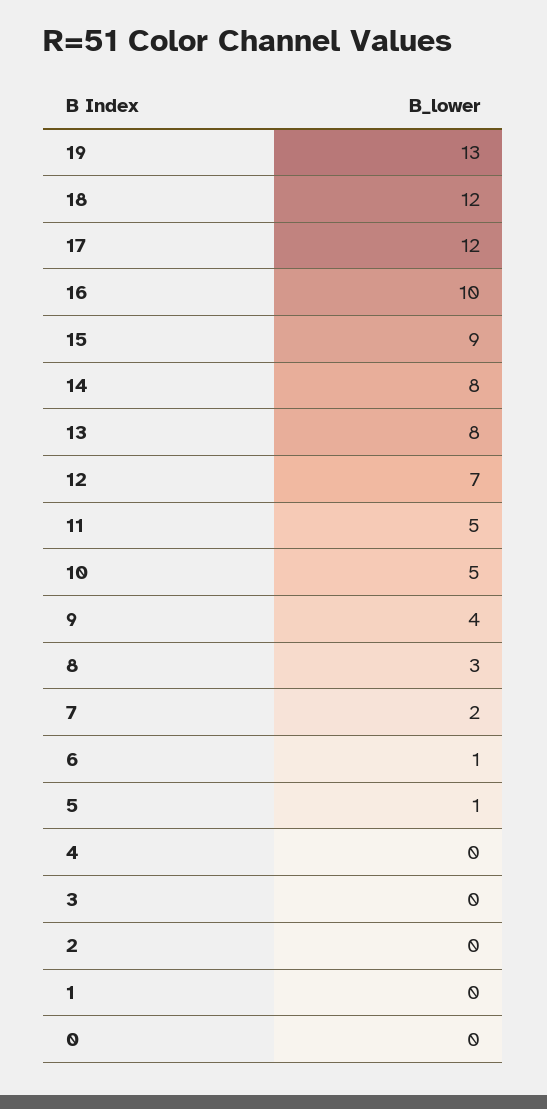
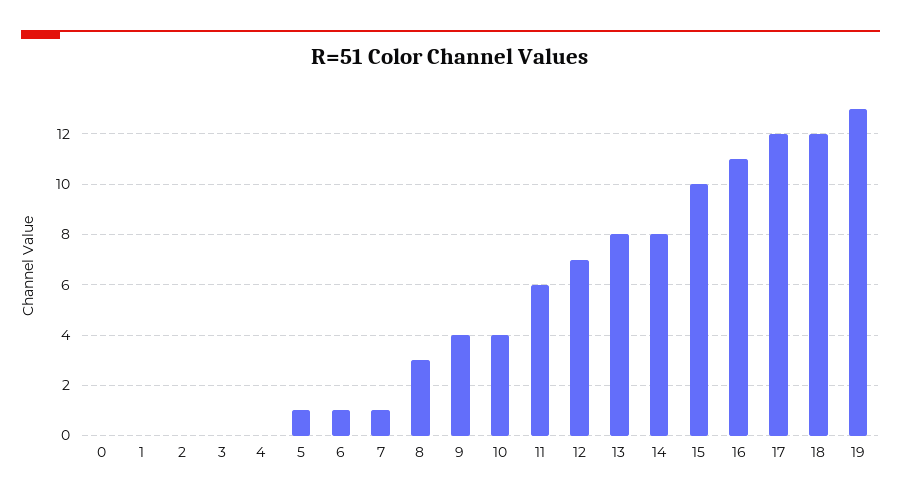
  {
    "19": 13,
    "18": 12,
    "17": 12,
-   "16": 10,
+   "16": 11,
-   "15": 9,
+   "15": 10,
    "14": 8,
    "13": 8,
    "12": 7,
-   "11": 5,
+   "11": 6,
-   "10": 5,
+   "10": 4,
    "9": 4,
    "8": 3,
-   "7": 2,
+   "7": 1,
    "6": 1,
    "5": 1,
    "4": 0,
    "3": 0,
    "2": 0,
    "1": 0,
    "0": 0
  }

